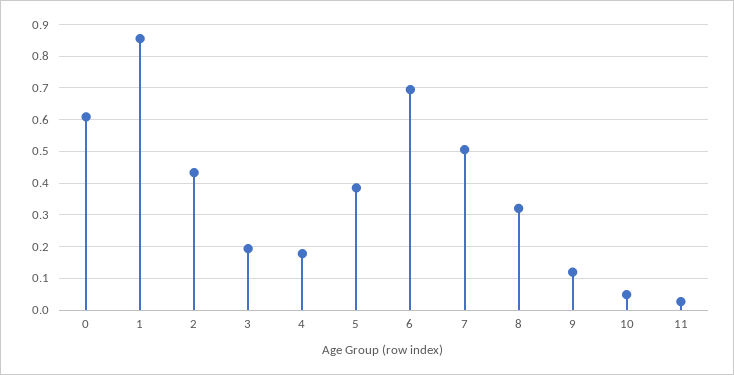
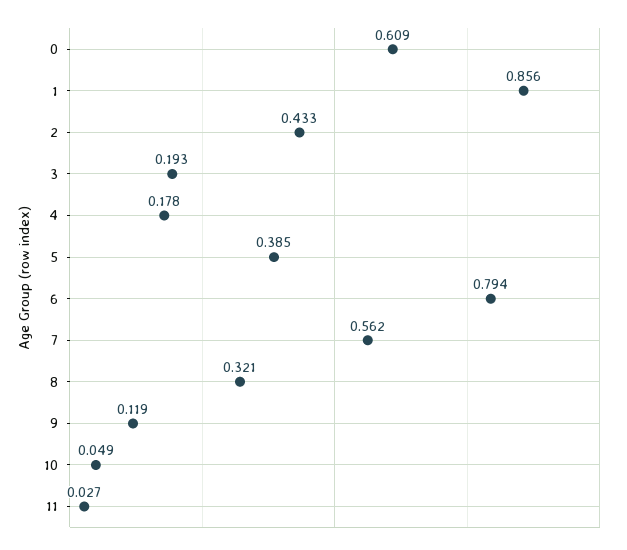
  {
    "0": 0.609,
    "1": 0.856,
    "2": 0.433,
    "3": 0.193,
    "4": 0.178,
    "5": 0.385,
-   "6": 0.7,
+   "6": 0.794,
-   "7": 0.5,
+   "7": 0.562,
    "8": 0.321,
    "9": 0.119,
    "10": 0.049,
    "11": 0.027
  }

